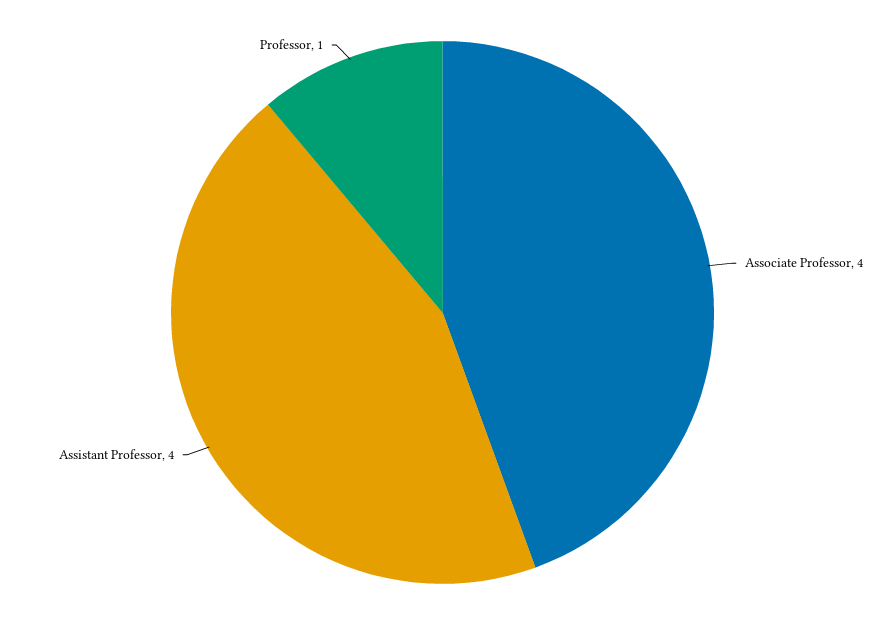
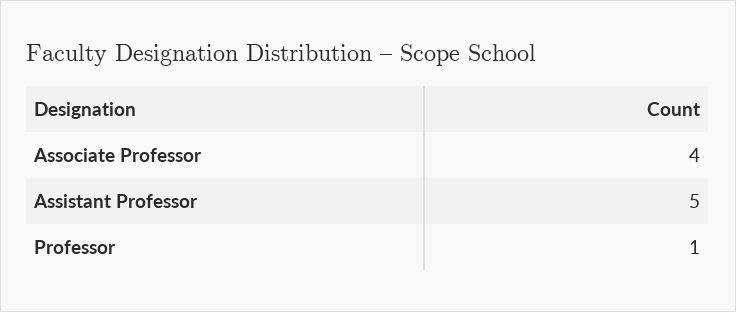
  {
    "Associate Professor": 4,
-   "Assistant Professor": 4,
+   "Assistant Professor": 5,
    "Professor": 1
  }

